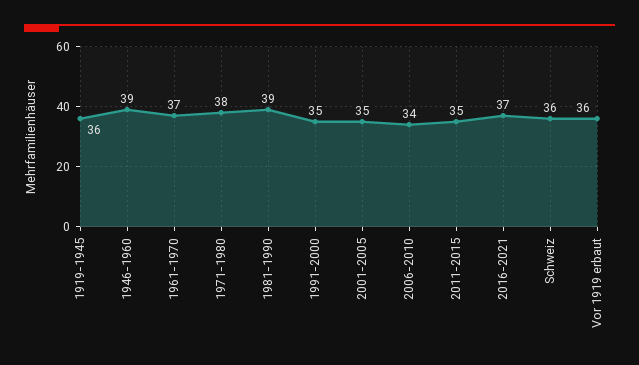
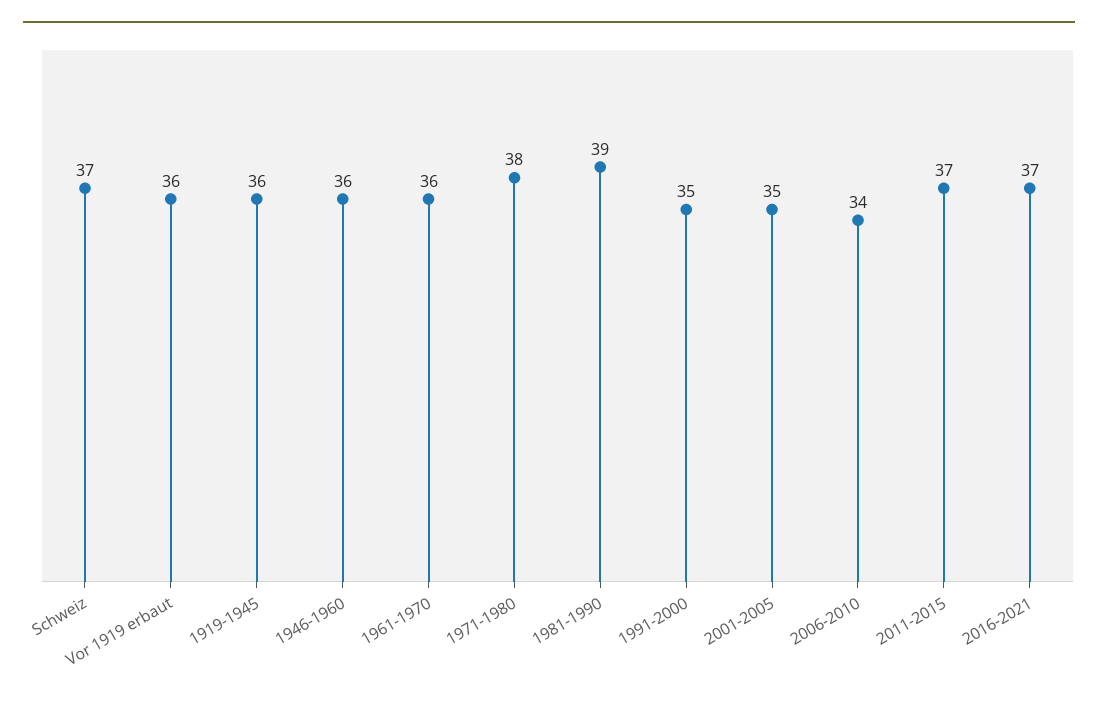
  {
    "1919-1945": 36,
-   "1946-1960": 39,
+   "1946-1960": 36,
-   "1961-1970": 37,
+   "1961-1970": 36,
    "1971-1980": 38,
    "1981-1990": 39,
    "1991-2000": 35,
    "2001-2005": 35,
    "2006-2010": 34,
-   "2011-2015": 35,
+   "2011-2015": 37,
    "2016-2021": 37,
-   "Schweiz": 36,
+   "Schweiz": 37,
    "Vor 1919 erbaut": 36
  }

